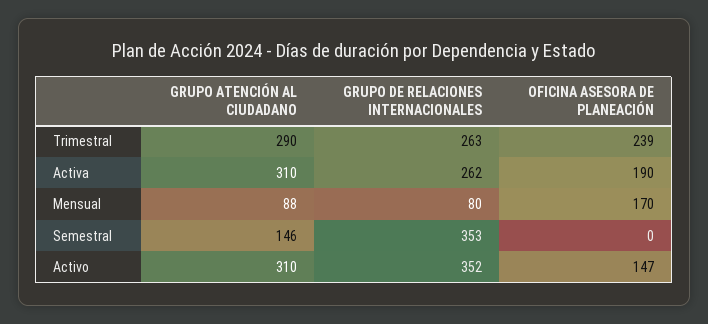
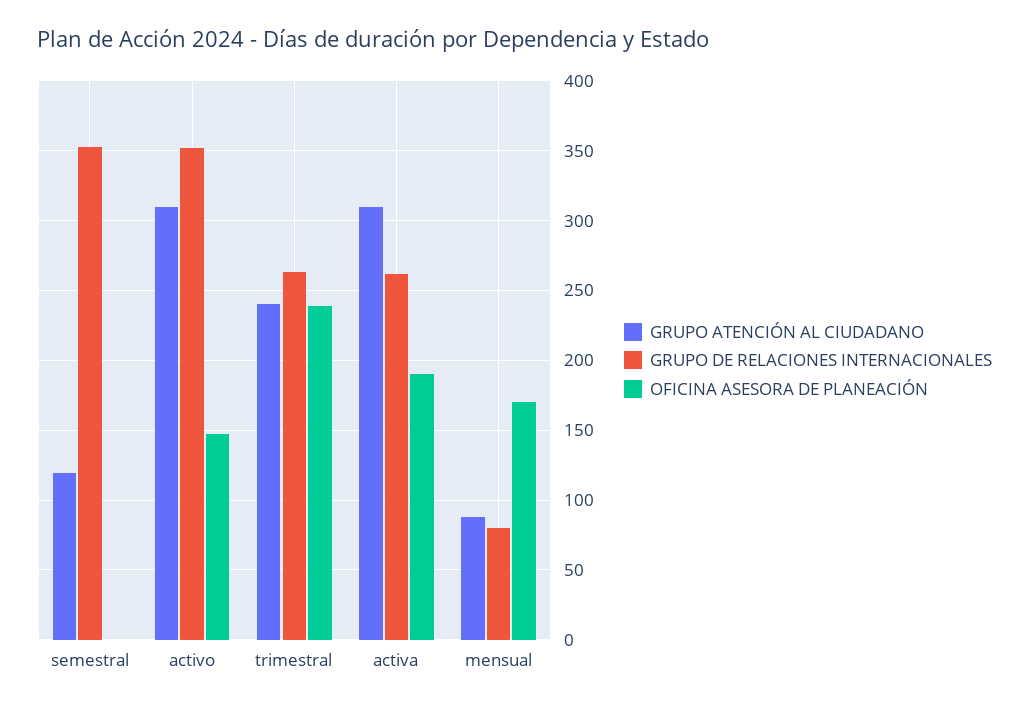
  {
    "GRUPO ATENCIÓN AL CIUDADANO": {
-     "Trimestral": 290,
+     "Trimestral": 240,
      "Activa": 310,
      "Mensual": 88,
-     "Semestral": 146,
+     "Semestral": 120,
      "Activo": 310
    },
    "GRUPO DE RELACIONES INTERNACIONALES": {
      "Trimestral": 263,
      "Activa": 262,
      "Mensual": 80,
      "Semestral": 353,
      "Activo": 352
    },
    "OFICINA ASESORA DE PLANEACIÓN": {
      "Trimestral": 239,
      "Activa": 190,
      "Mensual": 170,
      "Semestral": 0,
      "Activo": 147
    }
  }

